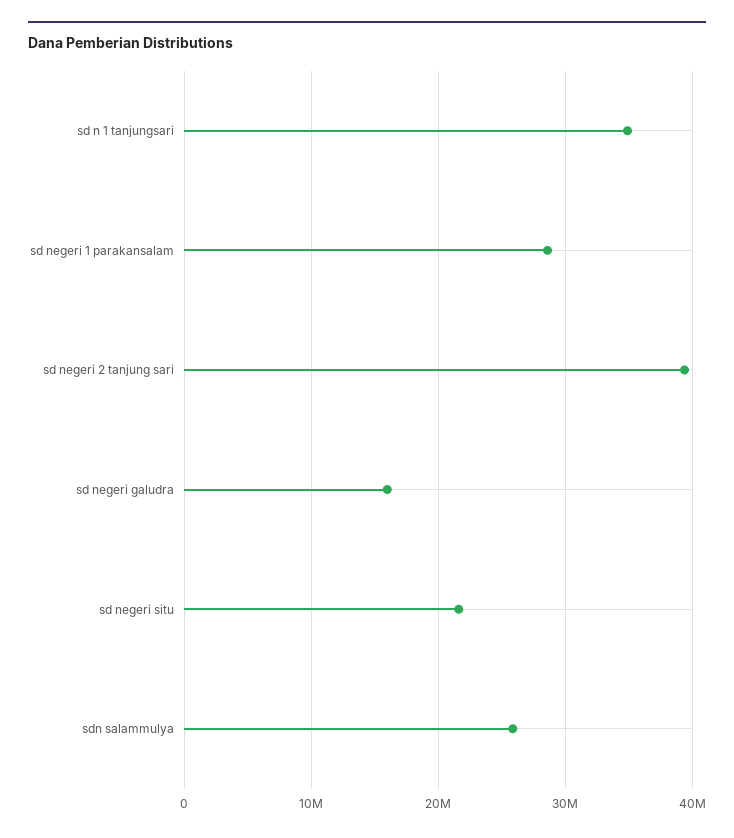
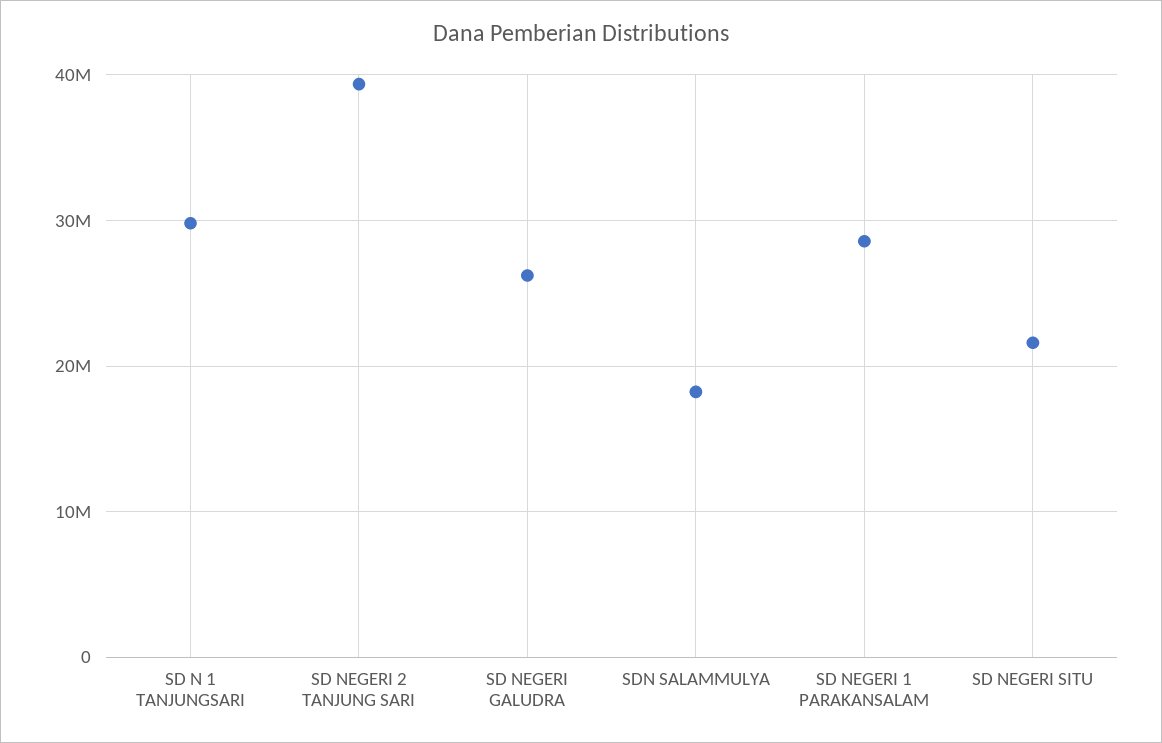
  {
-   "sd n 1 tanjungsari": 35000000,
+   "sd n 1 tanjungsari": 30000000,
    "sd negeri 1 parakansalam": 29000000,
    "sd negeri 2 tanjung sari": 39000000,
-   "sd negeri galudra": 16000000,
+   "sd negeri galudra": 26000000,
    "sd negeri situ": 22000000,
-   "sdn salammulya": 26000000
+   "sdn salammulya": 18000000
  }

